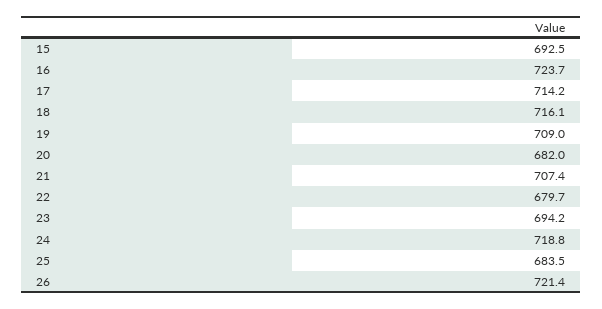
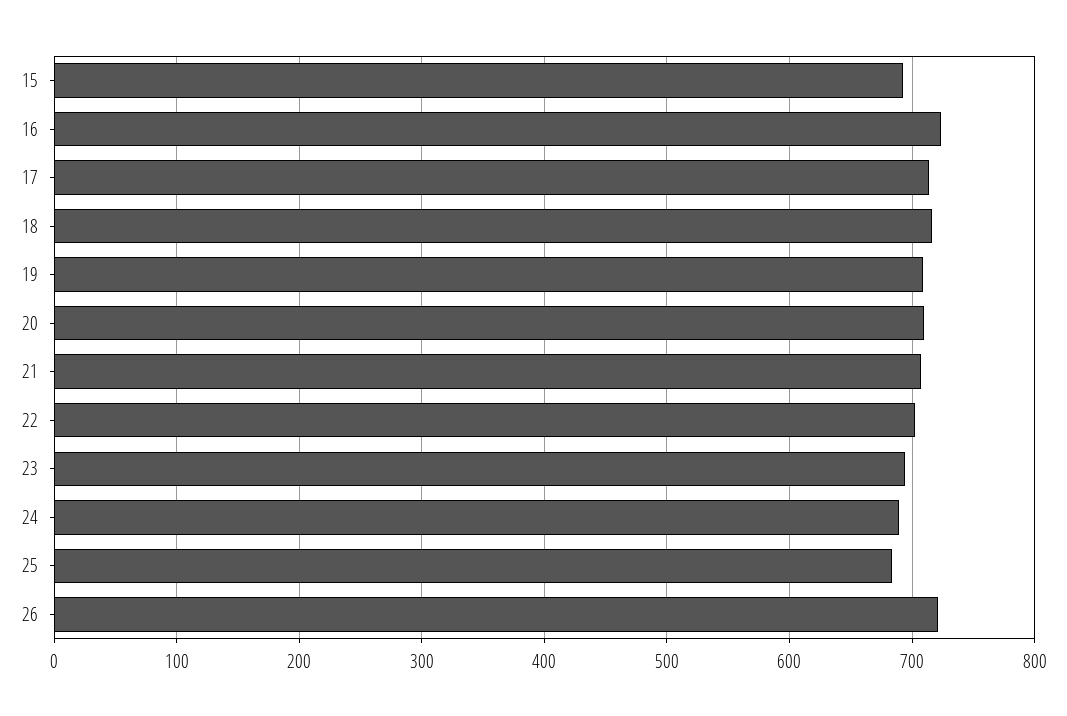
  {
    "15": 692.5,
    "16": 723.7,
    "17": 714.2,
    "18": 716.1,
    "19": 709,
-   "20": 682,
+   "20": 710,
    "21": 707.4,
-   "22": 679.7,
+   "22": 700,
    "23": 694.2,
-   "24": 718.8,
+   "24": 690,
    "25": 683.5,
    "26": 721.4
  }

